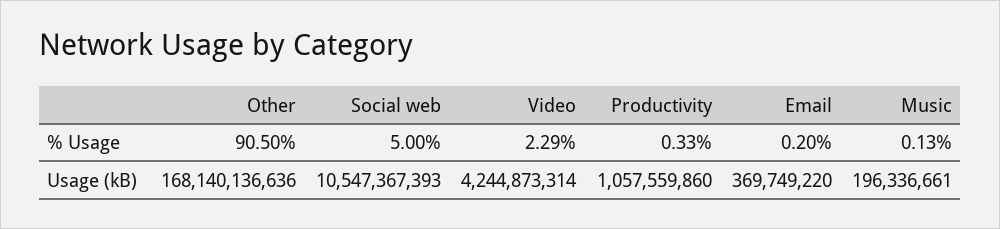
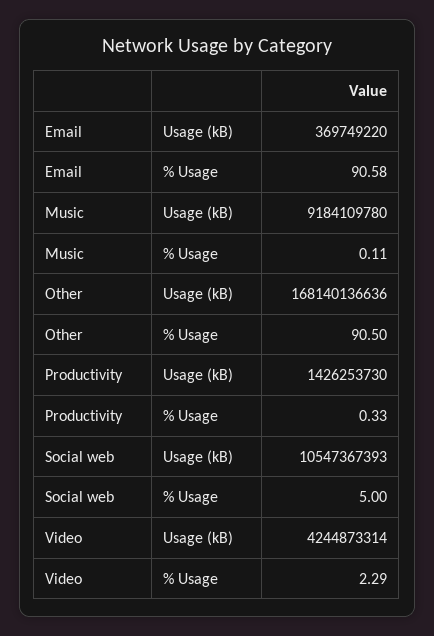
  {
    "Other": {
      "% Usage": 90.5,
      "Usage (kB)": 168140136636
    },
    "Social web": {
      "% Usage": 5,
      "Usage (kB)": 10547367393
    },
    "Video": {
      "% Usage": 2.29,
      "Usage (kB)": 4244873314
    },
    "Productivity": {
      "% Usage": 0.33,
-     "Usage (kB)": 1057559860
+     "Usage (kB)": 1426253730
    },
    "Email": {
-     "% Usage": 0.2,
+     "% Usage": 90.58,
      "Usage (kB)": 369749220
    },
    "Music": {
-     "% Usage": 0.13,
+     "% Usage": 0.11,
-     "Usage (kB)": 196336661
+     "Usage (kB)": 9184109780
    }
  }

